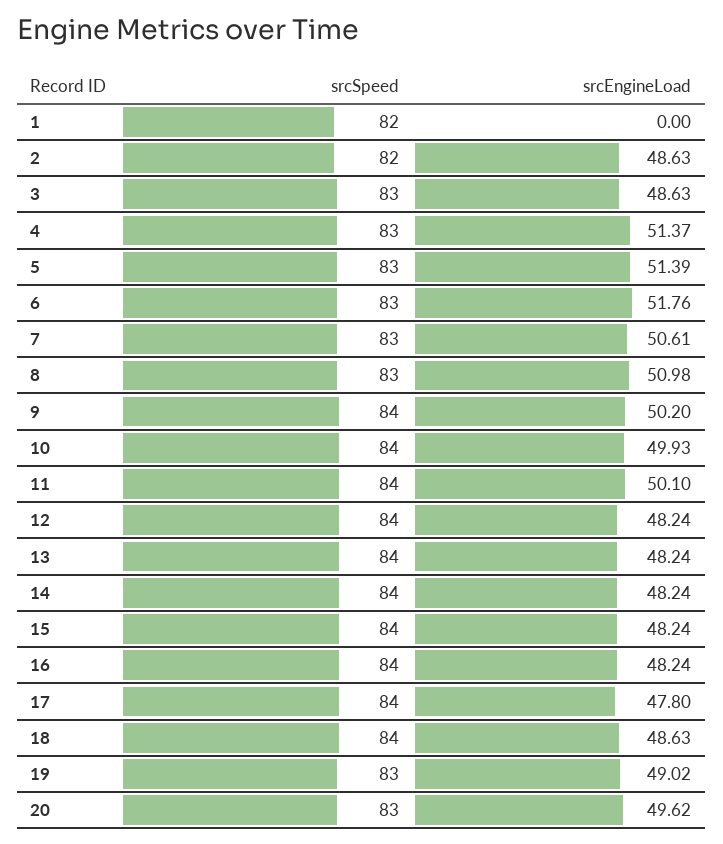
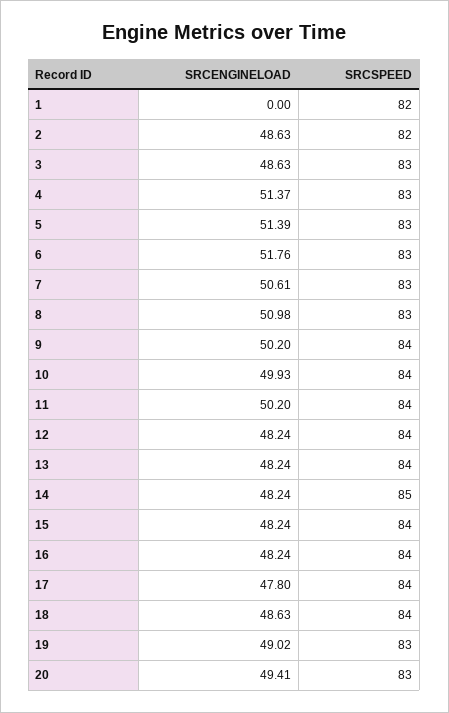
  {
    "srcSpeed": {
      "1": 82,
      "2": 82,
      "3": 83,
      "4": 83,
      "5": 83,
      "6": 83,
      "7": 83,
      "8": 83,
      "9": 84,
      "10": 84,
      "11": 84,
      "12": 84,
      "13": 84,
-     "14": 84,
+     "14": 85,
      "15": 84,
      "16": 84,
      "17": 84,
      "18": 84,
      "19": 83,
      "20": 83
    },
    "srcEngineLoad": {
      "1": 0,
      "2": 48.63,
      "3": 48.63,
      "4": 51.37,
      "5": 51.39,
      "6": 51.76,
      "7": 50.61,
      "8": 50.98,
      "9": 50.2,
      "10": 49.93,
-     "11": 50.1,
+     "11": 50.2,
      "12": 48.24,
      "13": 48.24,
      "14": 48.24,
      "15": 48.24,
      "16": 48.24,
      "17": 47.8,
      "18": 48.63,
      "19": 49.02,
-     "20": 49.62
+     "20": 49.41
    }
  }

